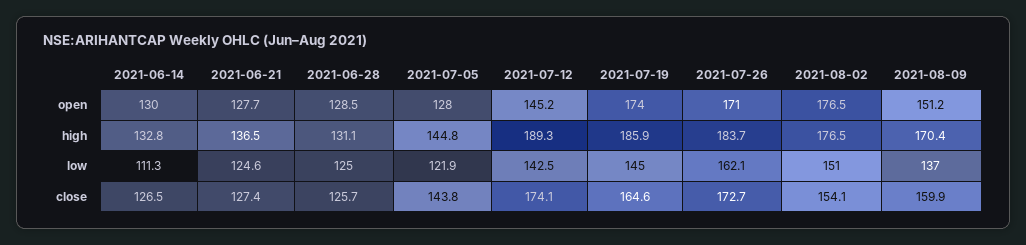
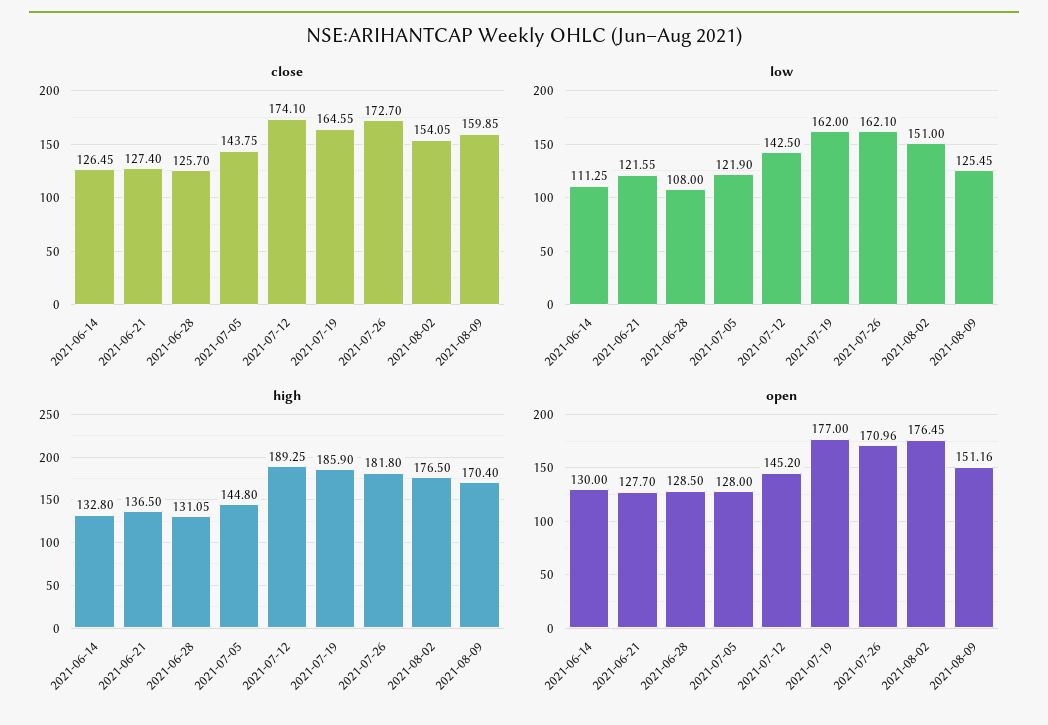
  {
    "open": {
      "2021-06-14": 130,
      "2021-06-21": 127.7,
      "2021-06-28": 128.5,
      "2021-07-05": 128,
      "2021-07-12": 145.2,
-     "2021-07-19": 174,
+     "2021-07-19": 177,
      "2021-07-26": 170.96,
      "2021-08-02": 176.45,
      "2021-08-09": 151.16
    },
    "high": {
      "2021-06-14": 132.8,
      "2021-06-21": 136.5,
      "2021-06-28": 131.05,
      "2021-07-05": 144.8,
      "2021-07-12": 189.25,
      "2021-07-19": 185.9,
-     "2021-07-26": 183.7,
+     "2021-07-26": 181.8,
      "2021-08-02": 176.5,
      "2021-08-09": 170.4
    },
    "low": {
      "2021-06-14": 111.25,
-     "2021-06-21": 124.6,
+     "2021-06-21": 121.55,
-     "2021-06-28": 125,
+     "2021-06-28": 108,
      "2021-07-05": 121.9,
      "2021-07-12": 142.5,
-     "2021-07-19": 145,
+     "2021-07-19": 162,
      "2021-07-26": 162.1,
      "2021-08-02": 151,
-     "2021-08-09": 137
+     "2021-08-09": 125.45
    },
    "close": {
      "2021-06-14": 126.45,
      "2021-06-21": 127.4,
      "2021-06-28": 125.7,
      "2021-07-05": 143.75,
      "2021-07-12": 174.1,
      "2021-07-19": 164.55,
      "2021-07-26": 172.7,
      "2021-08-02": 154.05,
      "2021-08-09": 159.85
    }
  }

